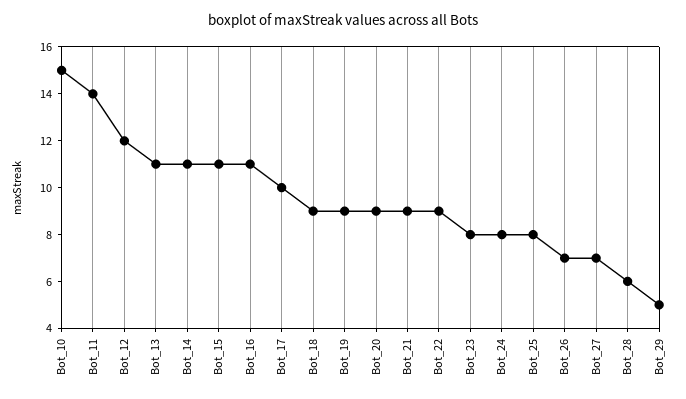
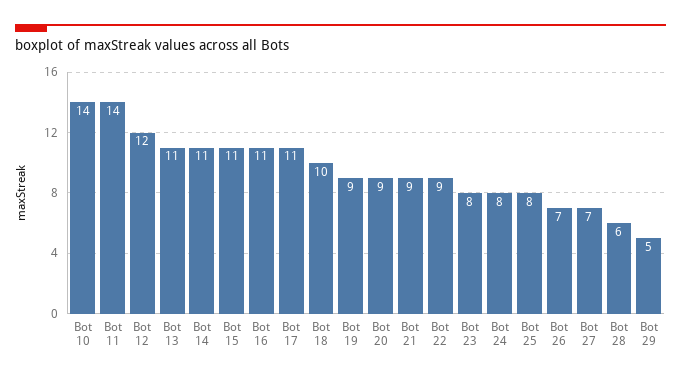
  {
-   "Bot_10": 15,
+   "Bot_10": 14,
    "Bot_11": 14,
    "Bot_12": 12,
    "Bot_13": 11,
    "Bot_14": 11,
    "Bot_15": 11,
    "Bot_16": 11,
-   "Bot_17": 10,
+   "Bot_17": 11,
-   "Bot_18": 9,
+   "Bot_18": 10,
    "Bot_19": 9,
    "Bot_20": 9,
    "Bot_21": 9,
    "Bot_22": 9,
    "Bot_23": 8,
    "Bot_24": 8,
    "Bot_25": 8,
    "Bot_26": 7,
    "Bot_27": 7,
    "Bot_28": 6,
    "Bot_29": 5
  }

